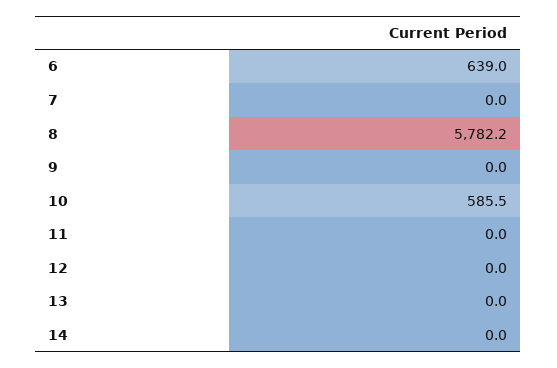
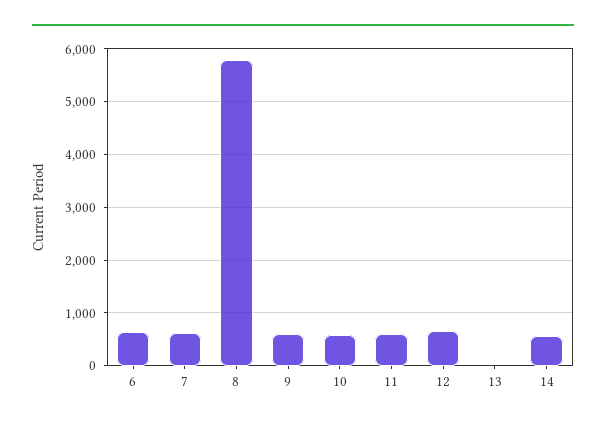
  {
    "6": 639,
-   "7": 0,
+   "7": 600,
    "8": 5782.2,
-   "9": 0,
+   "9": 600,
    "10": 585.5,
-   "11": 0,
+   "11": 600,
-   "12": 0,
+   "12": 600,
    "13": 0,
-   "14": 0
+   "14": 600
  }

